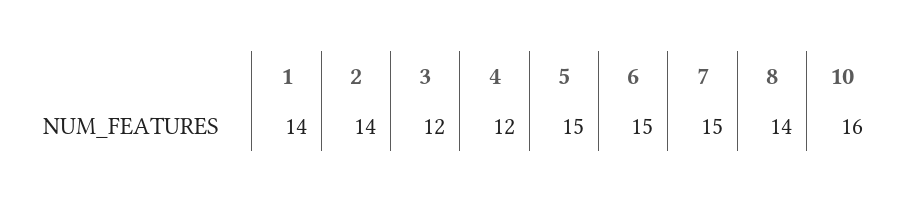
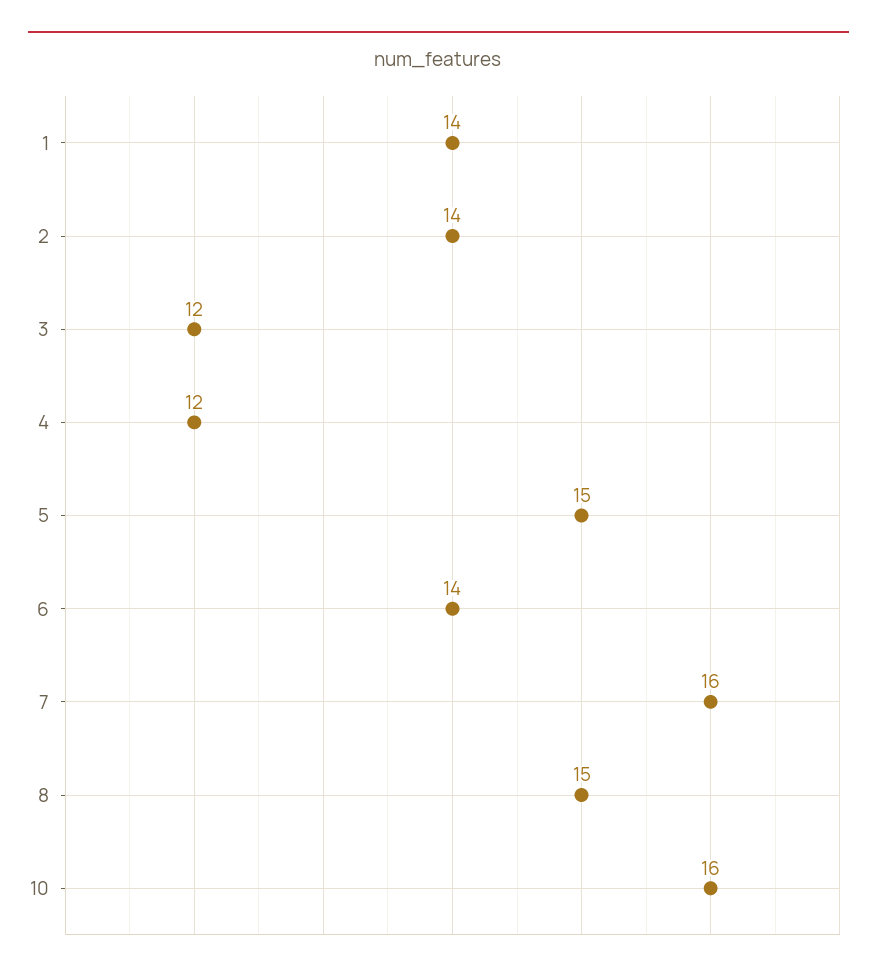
  {
    "1": 14,
    "2": 14,
    "3": 12,
    "4": 12,
    "5": 15,
-   "6": 15,
+   "6": 14,
-   "7": 15,
+   "7": 16,
-   "8": 14,
+   "8": 15,
    "10": 16
  }

